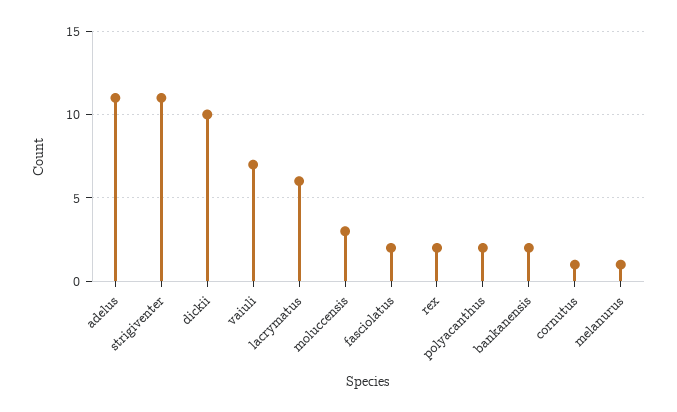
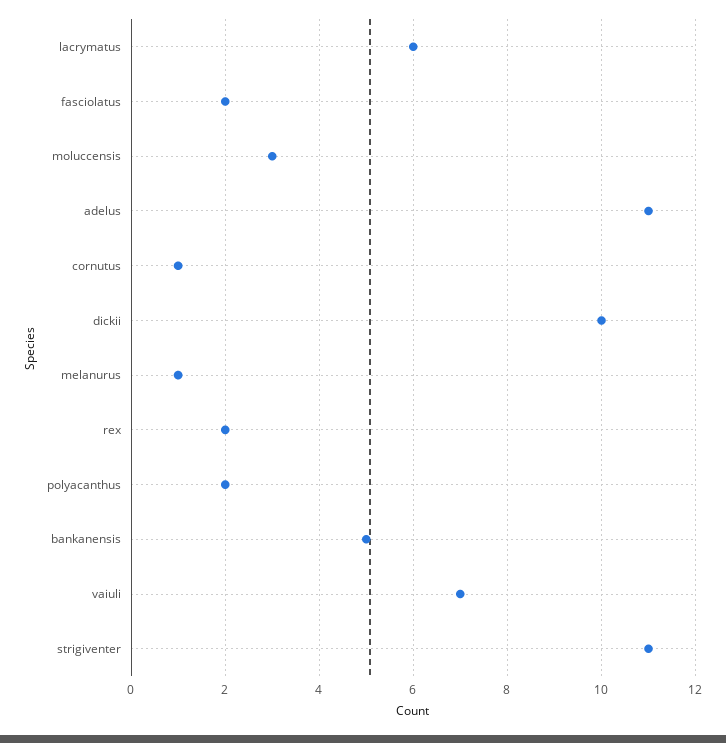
  {
    "adelus": 11,
    "strigiventer": 11,
    "dickii": 10,
    "vaiuli": 7,
    "lacrymatus": 6,
    "moluccensis": 3,
    "fasciolatus": 2,
    "rex": 2,
    "polyacanthus": 2,
-   "bankanensis": 2,
+   "bankanensis": 5,
    "cornutus": 1,
    "melanurus": 1
  }

